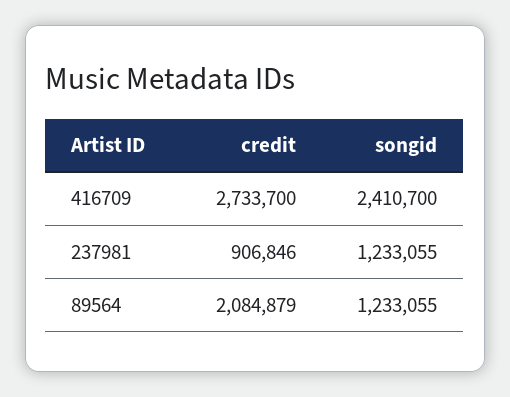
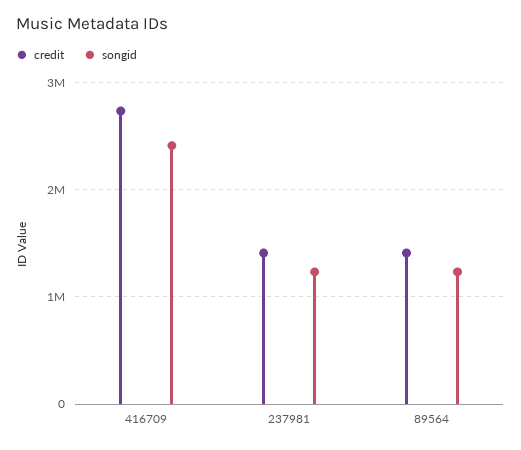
  {
    "credit": {
      "416709": 2733700,
-     "237981": 906846,
+     "237981": 1400000,
-     "89564": 2084879
+     "89564": 1400000
    },
    "songid": {
      "416709": 2410700,
      "237981": 1233055,
      "89564": 1233055
    }
  }

